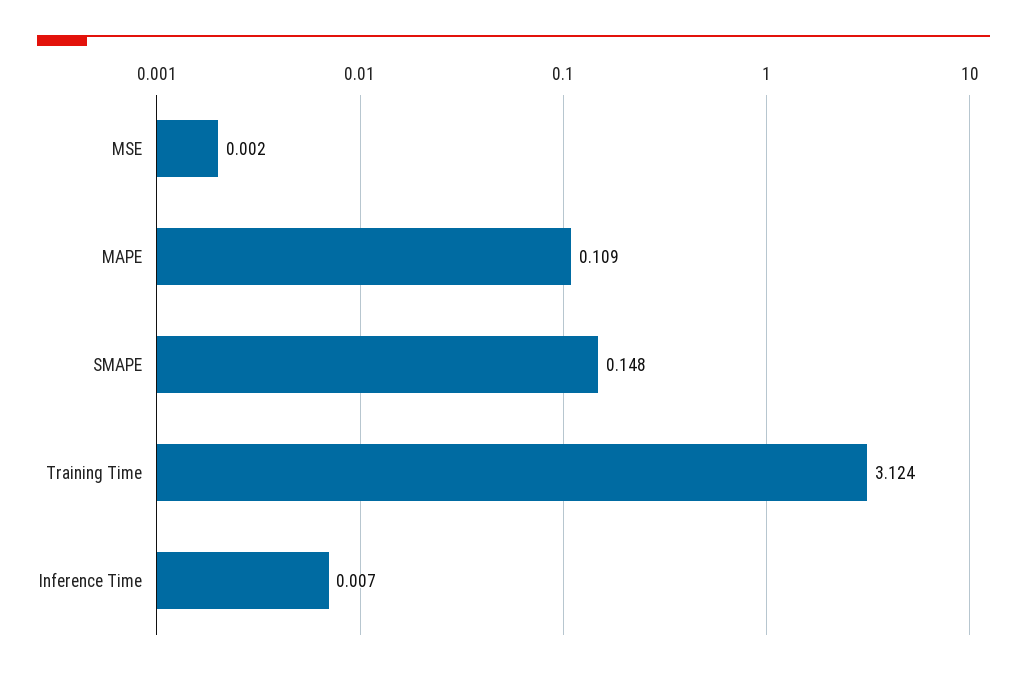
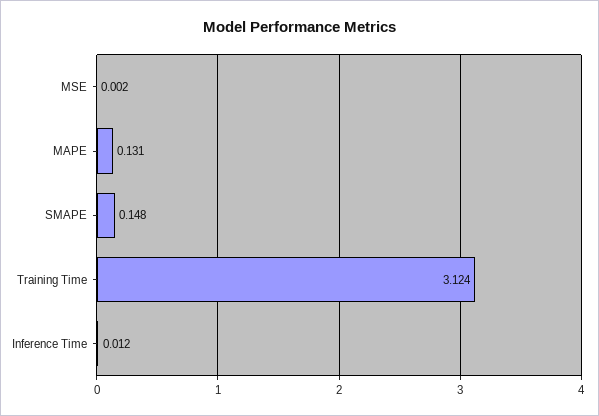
  {
    "MSE": 0.002,
-   "MAPE": 0.109,
+   "MAPE": 0.131,
    "SMAPE": 0.148,
    "Training Time": 3.124,
-   "Inference Time": 0.007
+   "Inference Time": 0.012
  }

